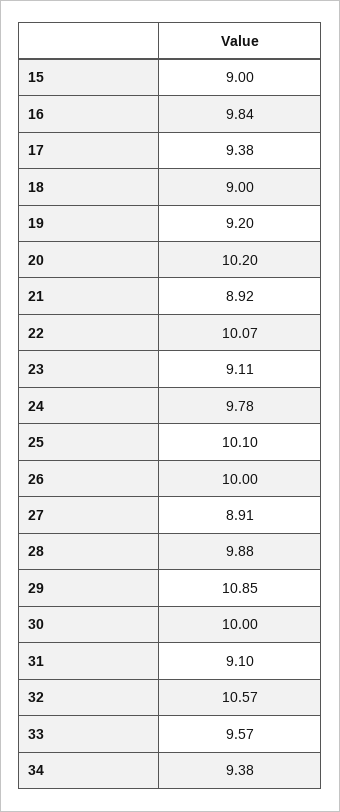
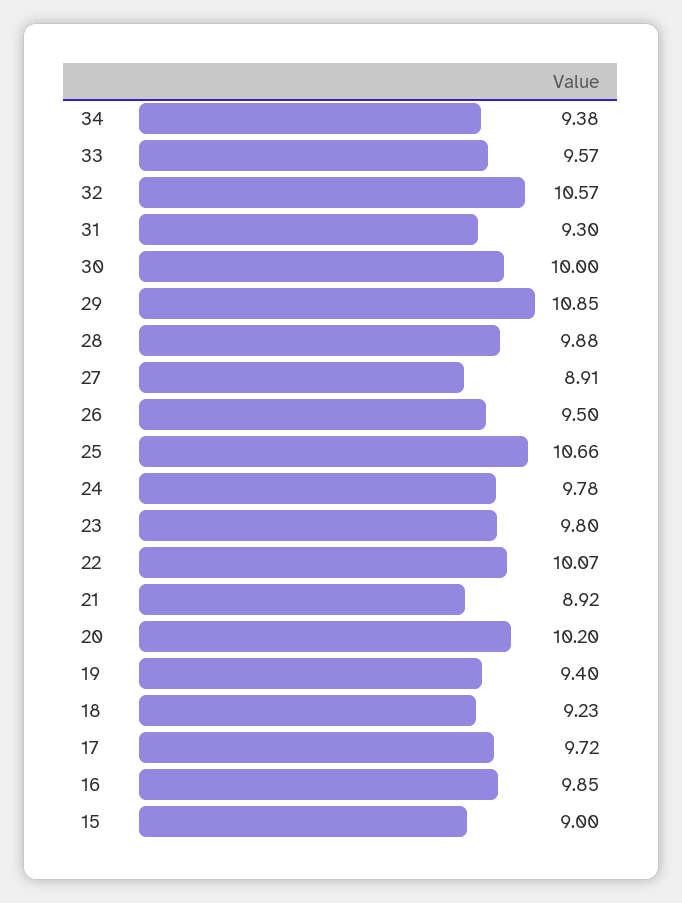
  {
    "15": 9,
-   "16": 9.84,
+   "16": 9.85,
-   "17": 9.38,
+   "17": 9.72,
-   "18": 9,
+   "18": 9.23,
-   "19": 9.2,
+   "19": 9.4,
    "20": 10.2,
    "21": 8.92,
    "22": 10.07,
-   "23": 9.11,
+   "23": 9.8,
    "24": 9.78,
-   "25": 10.1,
+   "25": 10.66,
-   "26": 10,
+   "26": 9.5,
    "27": 8.91,
    "28": 9.88,
    "29": 10.85,
    "30": 10,
-   "31": 9.1,
+   "31": 9.3,
    "32": 10.57,
    "33": 9.57,
    "34": 9.38
  }

